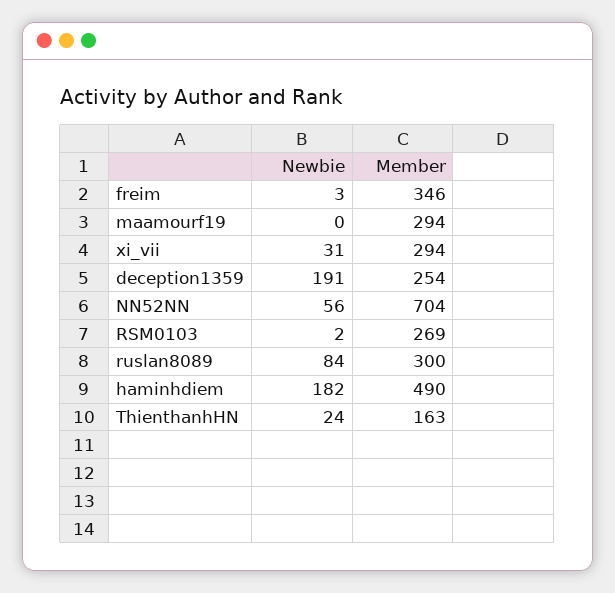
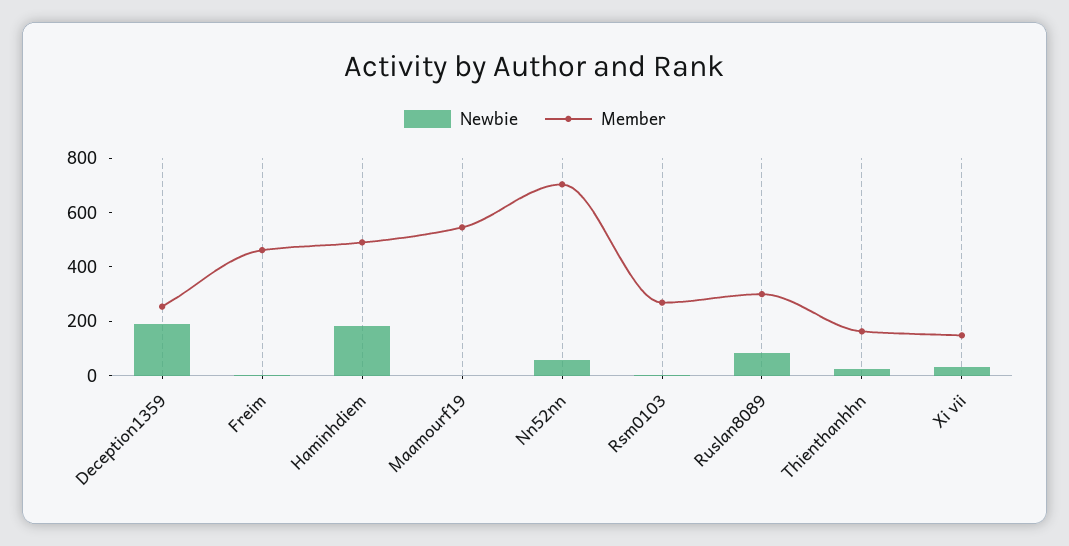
  {
    "Newbie": {
      "freim": 3,
      "maamourf19": 0,
      "xi_vii": 31,
      "deception1359": 191,
      "NN52NN": 56,
      "RSM0103": 2,
      "ruslan8089": 84,
      "haminhdiem": 182,
      "ThienthanhHN": 24
    },
    "Member": {
-     "freim": 346,
+     "freim": 450,
-     "maamourf19": 294,
+     "maamourf19": 550,
-     "xi_vii": 294,
+     "xi_vii": 150,
      "deception1359": 254,
      "NN52NN": 704,
      "RSM0103": 269,
      "ruslan8089": 300,
      "haminhdiem": 490,
      "ThienthanhHN": 163
    }
  }

